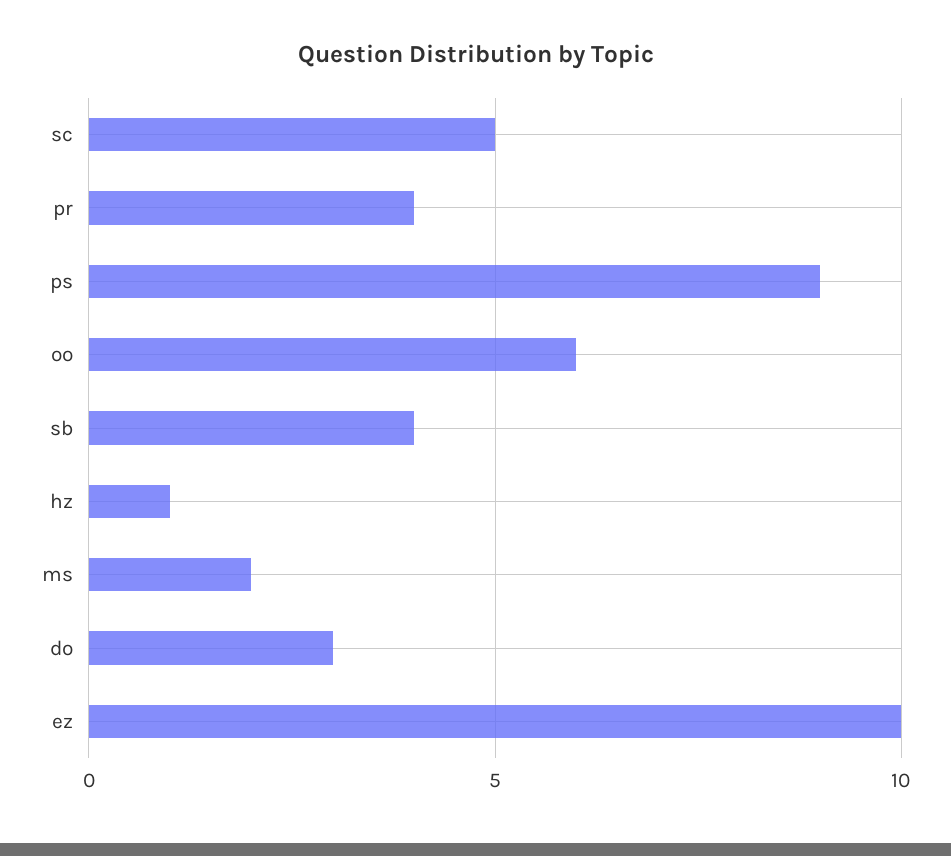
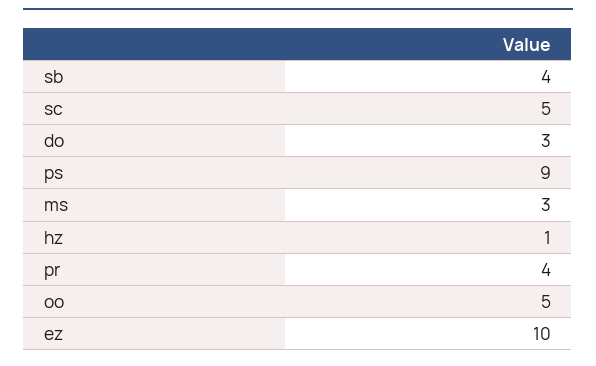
  {
    "sc": 5,
    "pr": 4,
    "ps": 9,
-   "oo": 6,
+   "oo": 5,
    "sb": 4,
    "hz": 1,
-   "ms": 2,
+   "ms": 3,
    "do": 3,
    "ez": 10
  }

